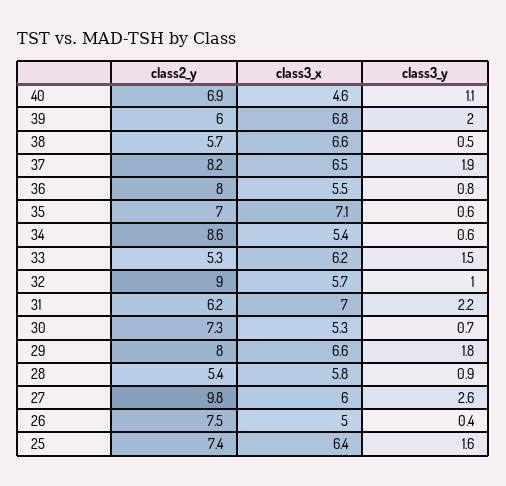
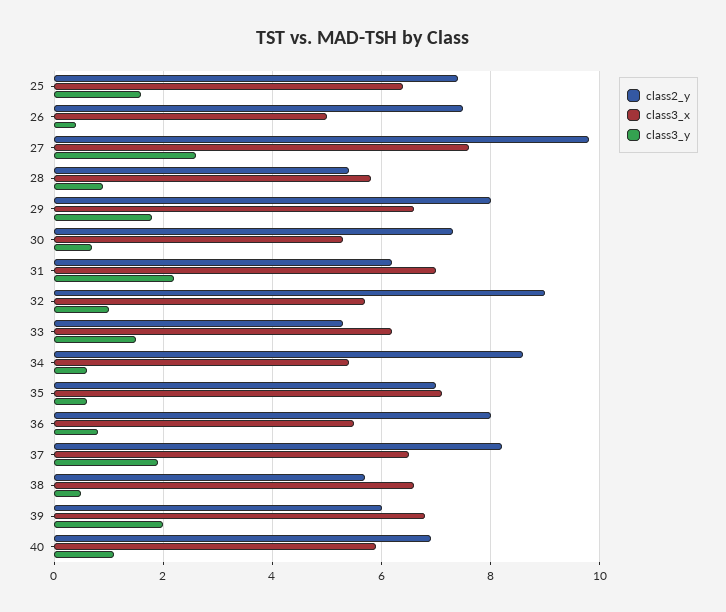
  {
    "class2_y": {
      "40": 6.9,
      "39": 6,
      "38": 5.7,
      "37": 8.2,
      "36": 8,
      "35": 7,
      "34": 8.6,
      "33": 5.3,
      "32": 9,
      "31": 6.2,
      "30": 7.3,
      "29": 8,
      "28": 5.4,
      "27": 9.8,
      "26": 7.5,
      "25": 7.4
    },
    "class3_x": {
-     "40": 4.6,
+     "40": 6,
      "39": 6.8,
      "38": 6.6,
      "37": 6.5,
      "36": 5.5,
      "35": 7.1,
      "34": 5.4,
      "33": 6.2,
      "32": 5.7,
      "31": 7,
      "30": 5.3,
      "29": 6.6,
      "28": 5.8,
-     "27": 6,
+     "27": 7.5,
      "26": 5,
      "25": 6.4
    },
    "class3_y": {
      "40": 1.1,
      "39": 2,
      "38": 0.5,
      "37": 1.9,
      "36": 0.8,
      "35": 0.6,
      "34": 0.6,
      "33": 1.5,
      "32": 1,
      "31": 2.2,
      "30": 0.7,
      "29": 1.8,
      "28": 0.9,
      "27": 2.6,
      "26": 0.4,
      "25": 1.6
    }
  }

